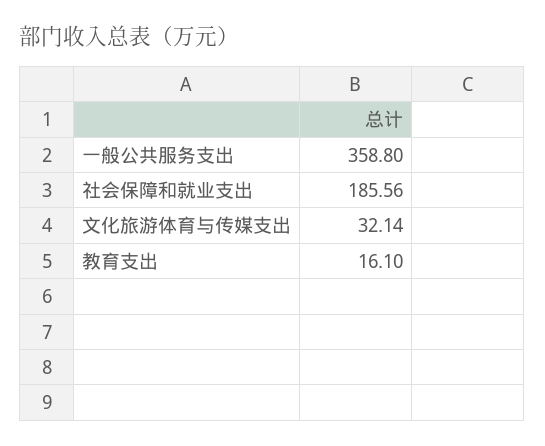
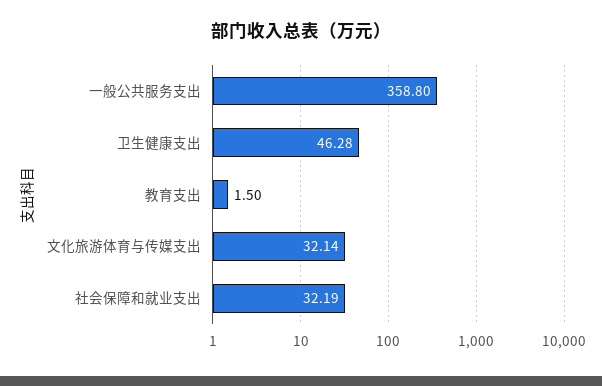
  {
    "一般公共服务支出": 358.8,
-   "社会保障和就业支出": 185.56,
+   "社会保障和就业支出": 32.19,
    "文化旅游体育与传媒支出": 32.14,
-   "教育支出": 16.1
+   "教育支出": 1.5,
+   "卫生健康支出": 46.28
  }

